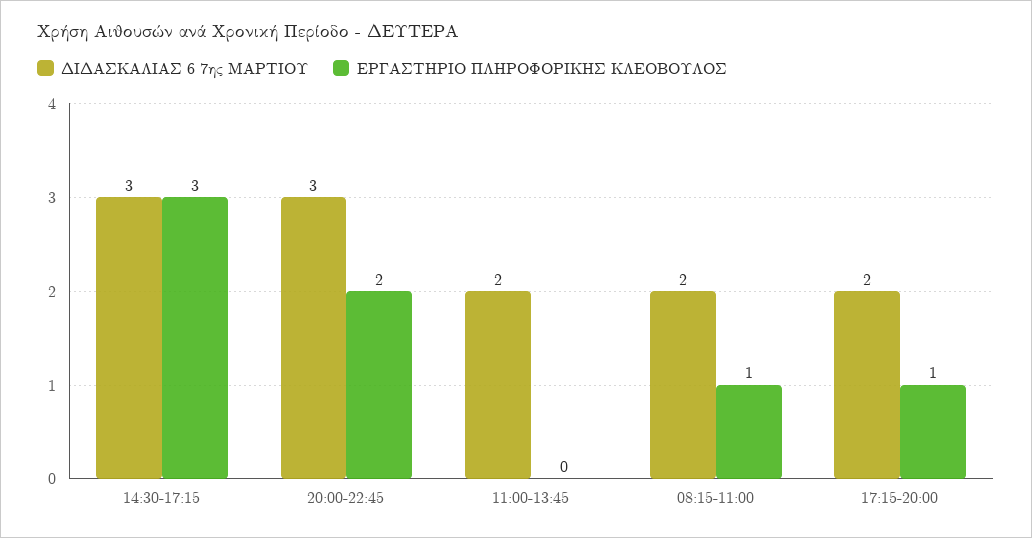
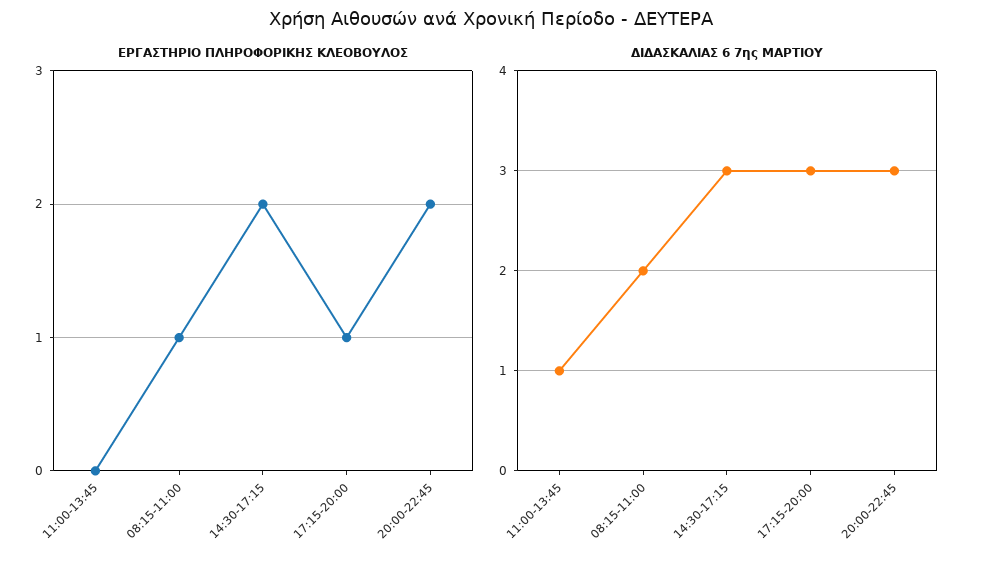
  {
    "ΔΙΔΑΣΚΑΛΙΑΣ 6 7ης ΜΑΡΤΙΟΥ": {
      "14:30-17:15": 3,
      "20:00-22:45": 3,
-     "11:00-13:45": 2,
+     "11:00-13:45": 1,
      "08:15-11:00": 2,
-     "17:15-20:00": 2
+     "17:15-20:00": 3
    },
    "ΕΡΓΑΣΤΗΡΙΟ ΠΛΗΡΟΦΟΡΙΚΗΣ ΚΛΕΟΒΟΥΛΟΣ": {
-     "14:30-17:15": 3,
+     "14:30-17:15": 2,
      "20:00-22:45": 2,
      "11:00-13:45": 0,
      "08:15-11:00": 1,
      "17:15-20:00": 1
    }
  }

